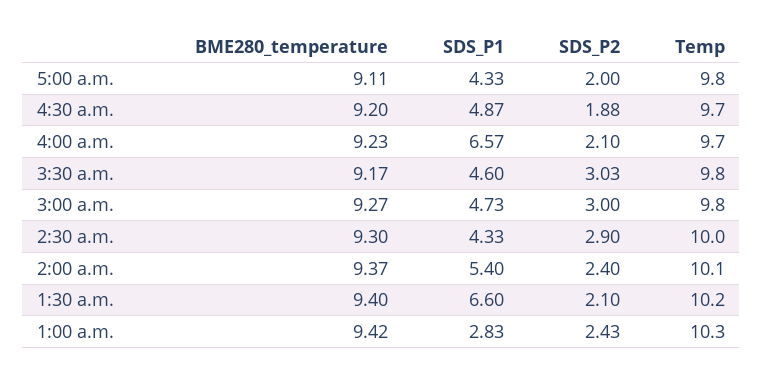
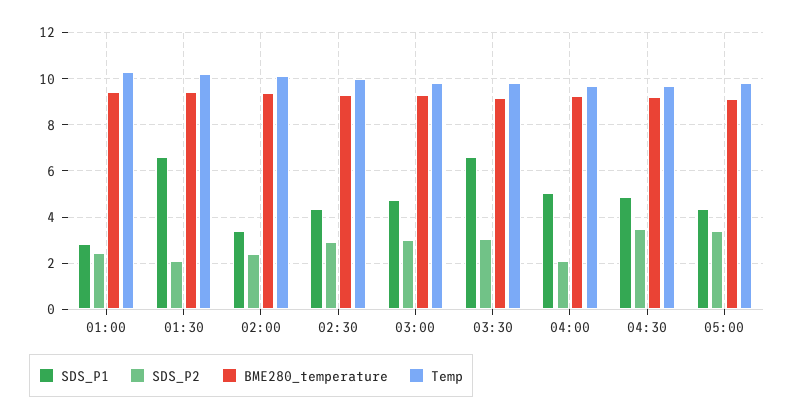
  {
    "BME280_temperature": {
      "5:00 a.m.": 9.11,
      "4:30 a.m.": 9.2,
      "4:00 a.m.": 9.23,
      "3:30 a.m.": 9.17,
      "3:00 a.m.": 9.27,
      "2:30 a.m.": 9.3,
      "2:00 a.m.": 9.37,
      "1:30 a.m.": 9.4,
      "1:00 a.m.": 9.42
    },
    "SDS_P1": {
      "5:00 a.m.": 4.33,
      "4:30 a.m.": 4.87,
-     "4:00 a.m.": 6.57,
+     "4:00 a.m.": 5,
-     "3:30 a.m.": 4.6,
+     "3:30 a.m.": 6.5,
      "3:00 a.m.": 4.73,
      "2:30 a.m.": 4.33,
-     "2:00 a.m.": 5.4,
+     "2:00 a.m.": 3.5,
      "1:30 a.m.": 6.6,
      "1:00 a.m.": 2.83
    },
    "SDS_P2": {
-     "5:00 a.m.": 2,
+     "5:00 a.m.": 3.5,
-     "4:30 a.m.": 1.88,
+     "4:30 a.m.": 3.5,
      "4:00 a.m.": 2.1,
      "3:30 a.m.": 3.03,
      "3:00 a.m.": 3,
      "2:30 a.m.": 2.9,
      "2:00 a.m.": 2.4,
      "1:30 a.m.": 2.1,
      "1:00 a.m.": 2.43
    },
    "Temp": {
      "5:00 a.m.": 9.8,
      "4:30 a.m.": 9.7,
      "4:00 a.m.": 9.7,
      "3:30 a.m.": 9.8,
      "3:00 a.m.": 9.8,
      "2:30 a.m.": 10,
      "2:00 a.m.": 10.1,
      "1:30 a.m.": 10.2,
      "1:00 a.m.": 10.3
    }
  }

